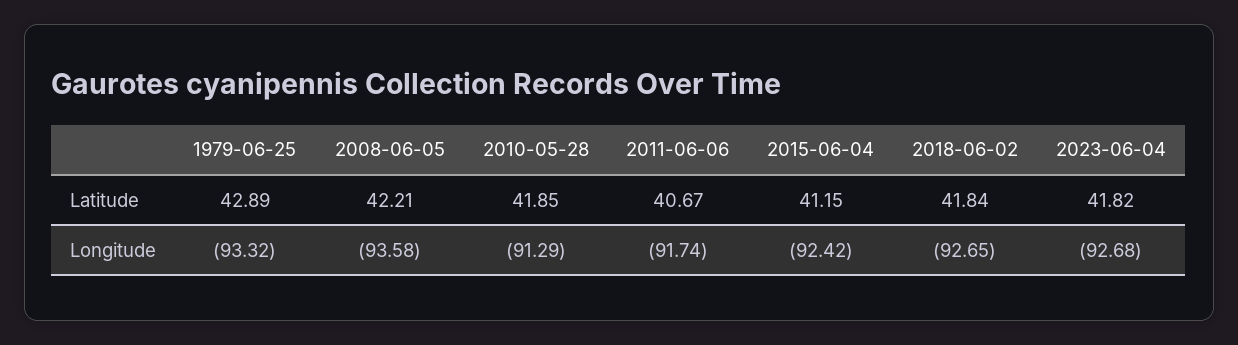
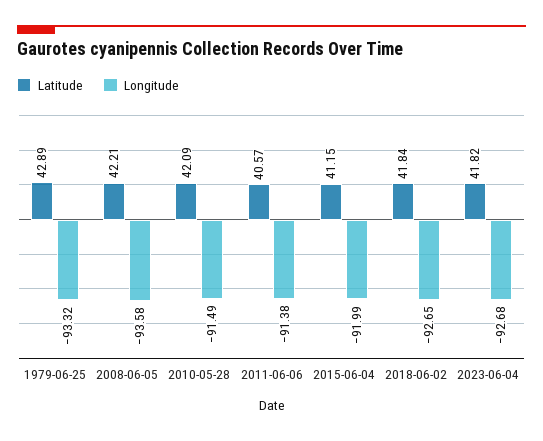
  {
    "Latitude": {
      "1979-06-25": 42.89,
      "2008-06-05": 42.21,
-     "2010-05-28": 41.85,
+     "2010-05-28": 42.09,
-     "2011-06-06": 40.67,
+     "2011-06-06": 40.57,
      "2015-06-04": 41.15,
      "2018-06-02": 41.84,
      "2023-06-04": 41.82
    },
    "Longitude": {
      "1979-06-25": -93.32,
      "2008-06-05": -93.58,
-     "2010-05-28": -91.29,
+     "2010-05-28": -91.49,
-     "2011-06-06": -91.74,
+     "2011-06-06": -91.38,
-     "2015-06-04": -92.42,
+     "2015-06-04": -91.99,
      "2018-06-02": -92.65,
      "2023-06-04": -92.68
    }
  }

